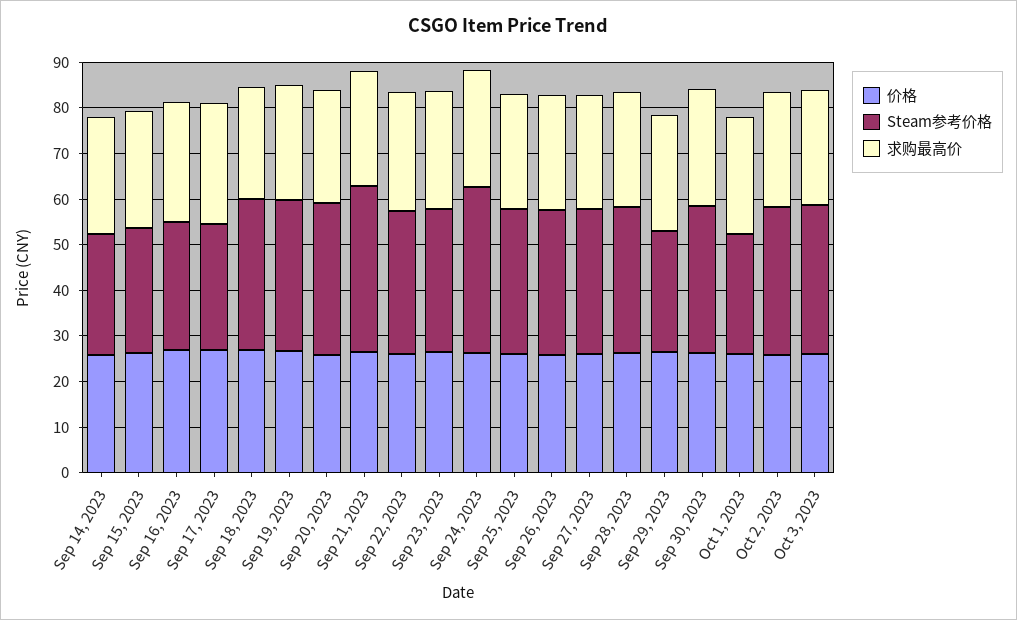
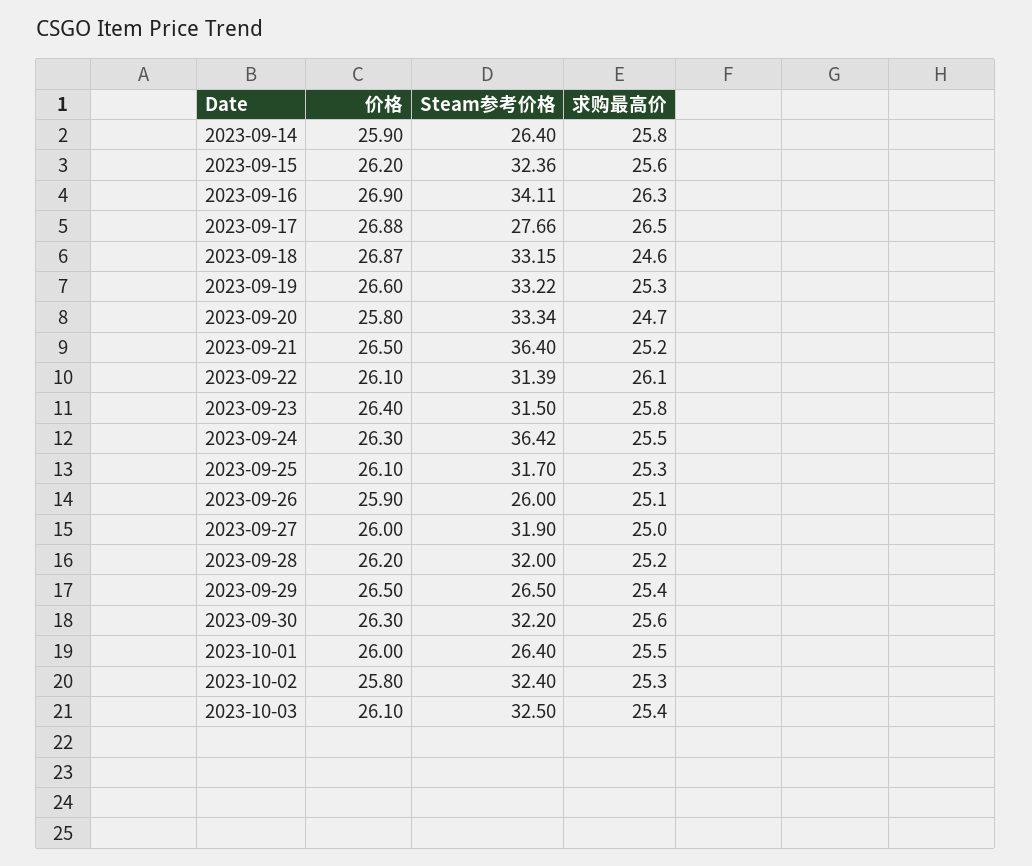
  {
    "价格": {
      "Sep 14, 2023": 25.9,
      "Sep 15, 2023": 26.2,
      "Sep 16, 2023": 26.9,
      "Sep 17, 2023": 26.88,
      "Sep 18, 2023": 26.87,
      "Sep 19, 2023": 26.6,
      "Sep 20, 2023": 25.8,
      "Sep 21, 2023": 26.5,
      "Sep 22, 2023": 26.1,
      "Sep 23, 2023": 26.4,
      "Sep 24, 2023": 26.3,
      "Sep 25, 2023": 26.1,
      "Sep 26, 2023": 25.9,
      "Sep 27, 2023": 26,
      "Sep 28, 2023": 26.2,
      "Sep 29, 2023": 26.5,
      "Sep 30, 2023": 26.3,
      "Oct 1, 2023": 26,
      "Oct 2, 2023": 25.8,
      "Oct 3, 2023": 26.1
    },
    "Steam参考价格": {
      "Sep 14, 2023": 26.4,
-     "Sep 15, 2023": 28,
+     "Sep 15, 2023": 32.36,
-     "Sep 16, 2023": 28,
+     "Sep 16, 2023": 34.11,
      "Sep 17, 2023": 27.66,
      "Sep 18, 2023": 33.15,
      "Sep 19, 2023": 33.22,
      "Sep 20, 2023": 33.34,
      "Sep 21, 2023": 36.4,
      "Sep 22, 2023": 31.39,
      "Sep 23, 2023": 31.5,
      "Sep 24, 2023": 36.42,
      "Sep 25, 2023": 31.7,
-     "Sep 26, 2023": 32,
+     "Sep 26, 2023": 26,
      "Sep 27, 2023": 31.9,
      "Sep 28, 2023": 32,
      "Sep 29, 2023": 26.5,
      "Sep 30, 2023": 32.2,
      "Oct 1, 2023": 26.4,
      "Oct 2, 2023": 32.4,
      "Oct 3, 2023": 32.5
    },
    "求购最高价": {
      "Sep 14, 2023": 25.8,
      "Sep 15, 2023": 25.6,
      "Sep 16, 2023": 26.3,
      "Sep 17, 2023": 26.5,
      "Sep 18, 2023": 24.6,
      "Sep 19, 2023": 25.3,
      "Sep 20, 2023": 24.7,
      "Sep 21, 2023": 25.2,
      "Sep 22, 2023": 26.1,
      "Sep 23, 2023": 25.8,
      "Sep 24, 2023": 25.5,
      "Sep 25, 2023": 25.3,
      "Sep 26, 2023": 25.1,
      "Sep 27, 2023": 25,
      "Sep 28, 2023": 25.2,
      "Sep 29, 2023": 25.4,
      "Sep 30, 2023": 25.6,
      "Oct 1, 2023": 25.5,
      "Oct 2, 2023": 25.3,
      "Oct 3, 2023": 25.4
    }
  }

